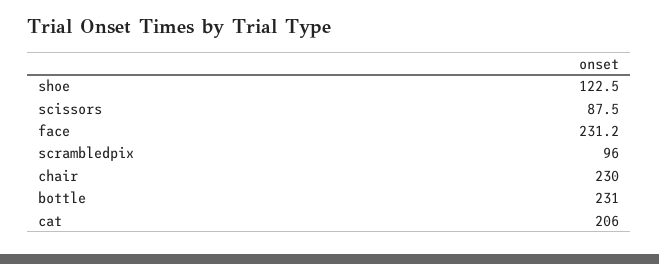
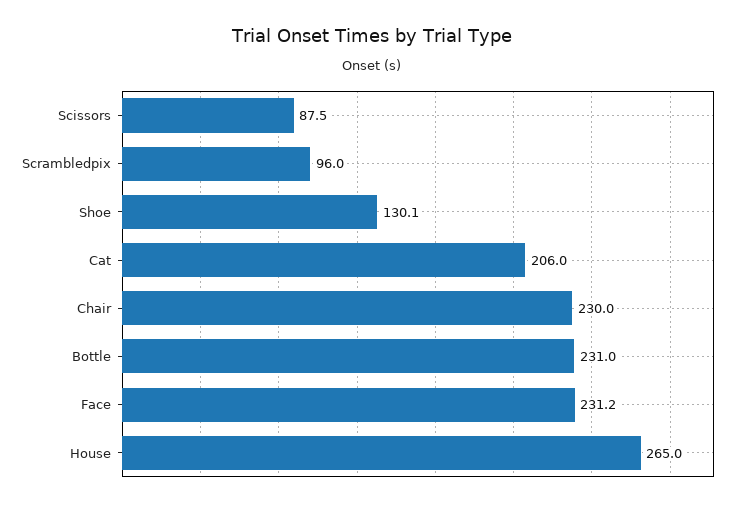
  {
-   "shoe": 122.5,
+   "shoe": 130.1,
    "scissors": 87.5,
    "face": 231.2,
    "scrambledpix": 96,
    "chair": 230,
    "bottle": 231,
-   "cat": 206
+   "cat": 206,
+   "House": 265
  }

